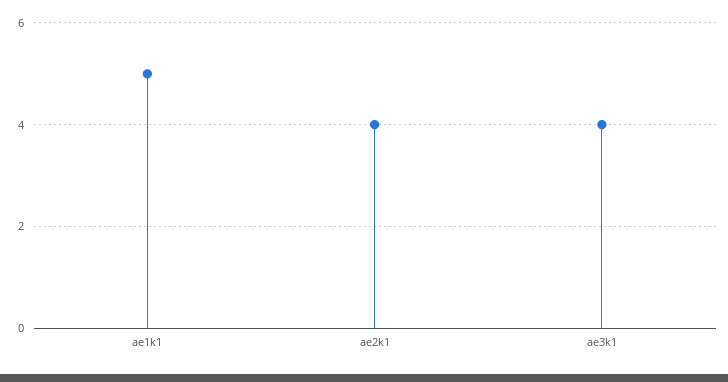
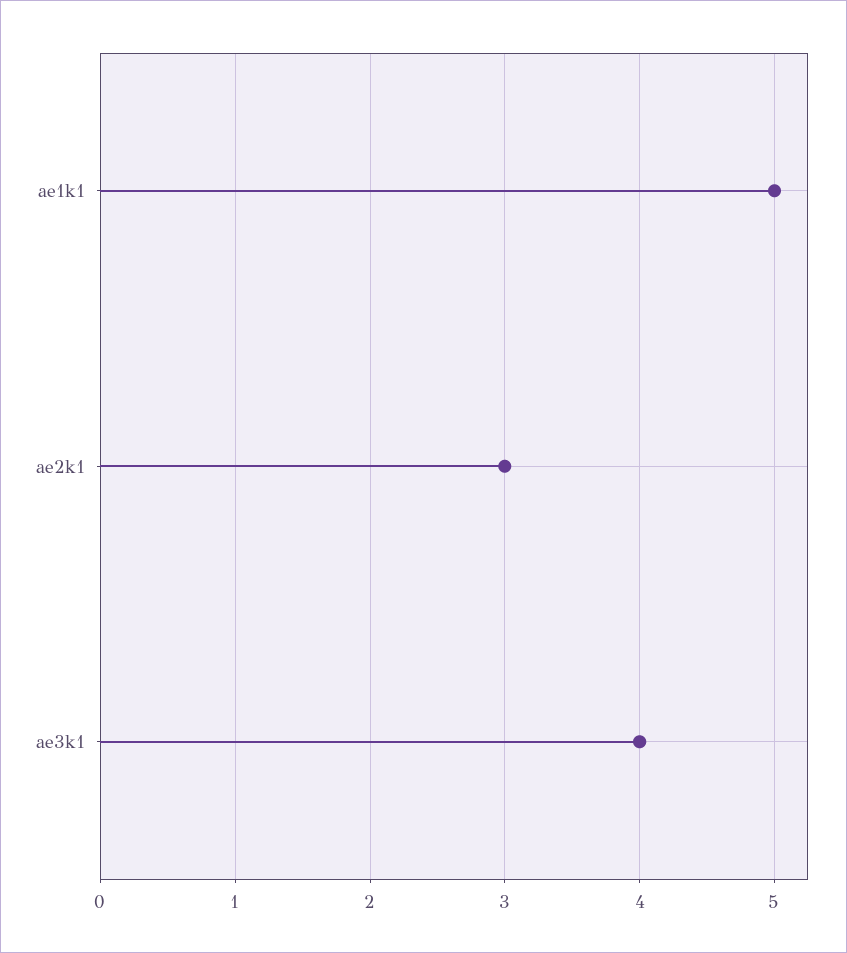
  {
    "ae1k1": 5,
-   "ae2k1": 4,
+   "ae2k1": 3,
    "ae3k1": 4
  }

